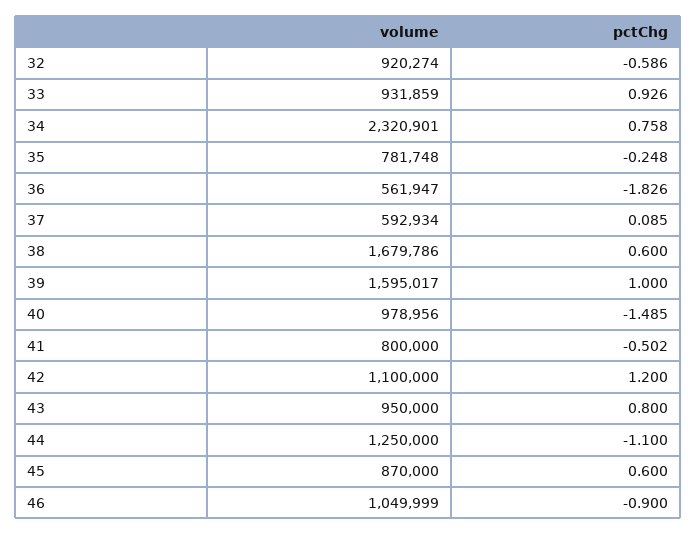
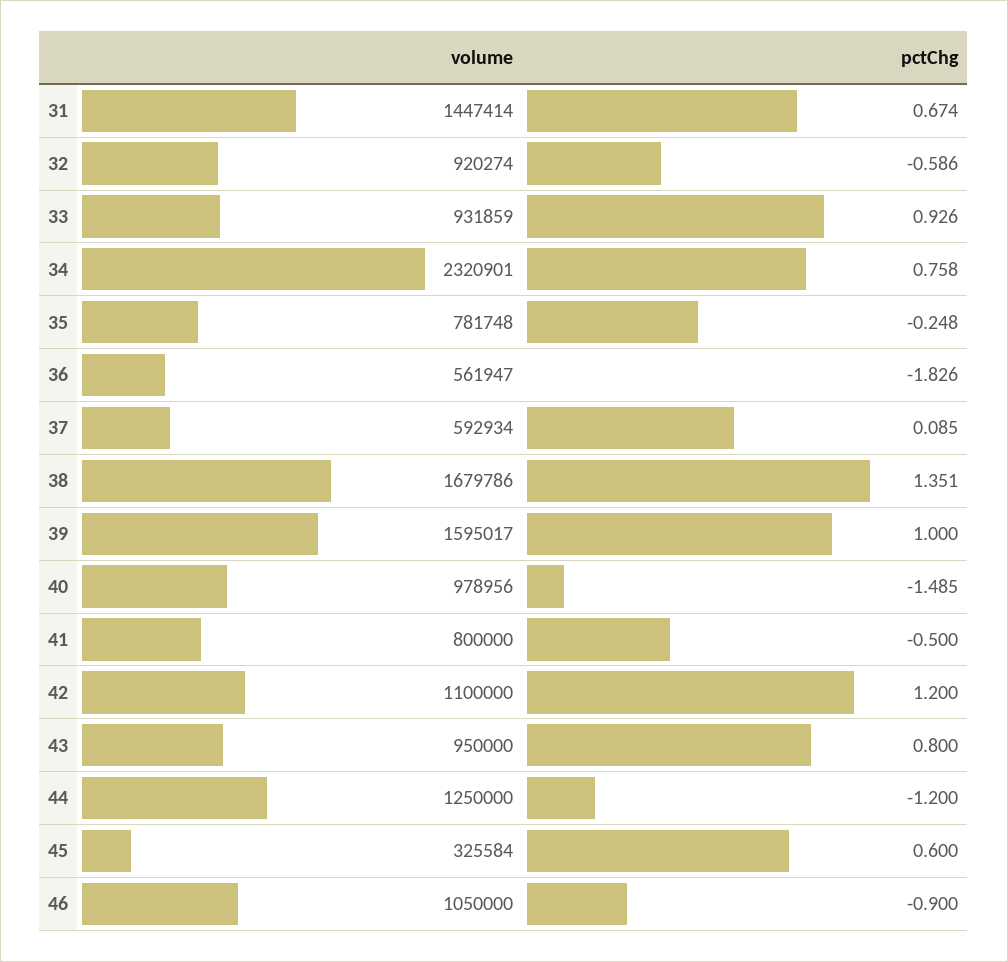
  {
    "volume": {
      "32": 920274,
      "33": 931859,
      "34": 2320901,
      "35": 781748,
      "36": 561947,
      "37": 592934,
      "38": 1679786,
      "39": 1595017,
      "40": 978956,
      "41": 800000,
      "42": 1100000,
      "43": 950000,
      "44": 1250000,
-     "45": 870000,
+     "45": 325584,
-     "46": 1049999
+     "46": 1050000,
+     "31": 1447414
    },
    "pctChg": {
      "32": -0.586,
      "33": 0.926,
      "34": 0.758,
      "35": -0.248,
      "36": -1.826,
      "37": 0.085,
-     "38": 0.6,
+     "38": 1.351,
      "39": 1,
      "40": -1.485,
-     "41": -0.502,
+     "41": -0.5,
      "42": 1.2,
      "43": 0.8,
-     "44": -1.1,
+     "44": -1.2,
      "45": 0.6,
-     "46": -0.9
+     "46": -0.9,
+     "31": 0.674
    }
  }

